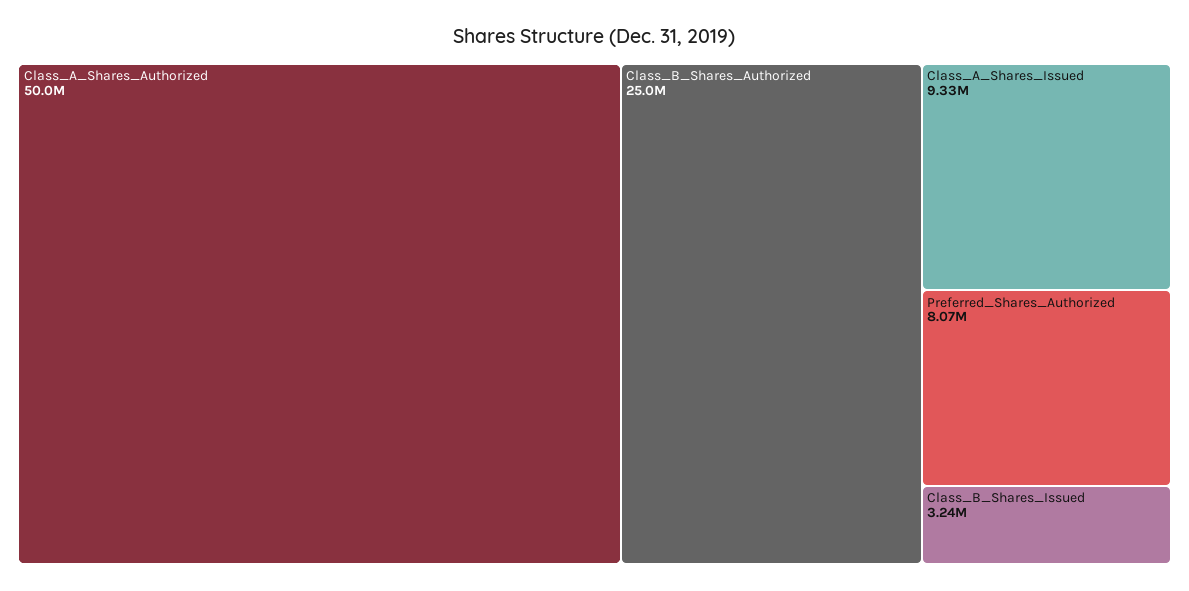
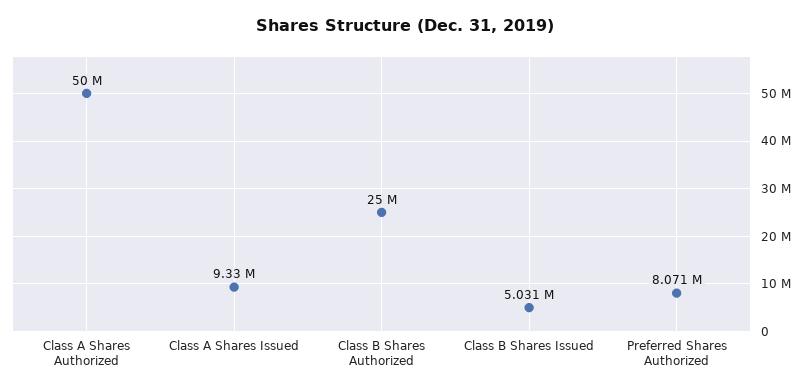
  {
    "Class_A_Shares_Authorized": 50000000,
    "Class_B_Shares_Authorized": 25000000,
    "Class_A_Shares_Issued": 9330000,
    "Preferred_Shares_Authorized": 8071000,
-   "Class_B_Shares_Issued": 3240000
+   "Class_B_Shares_Issued": 5031000
  }

